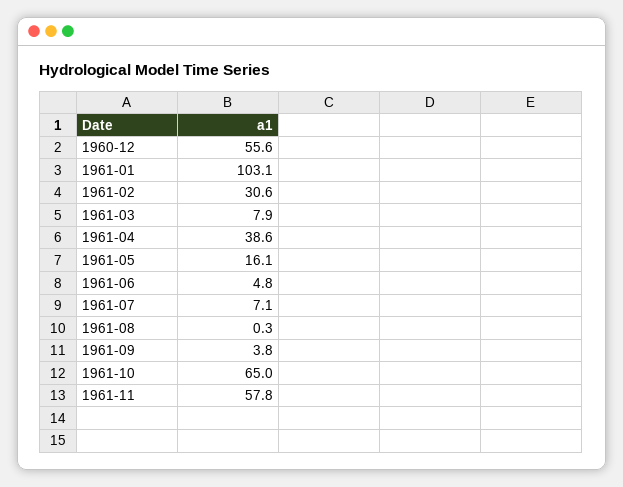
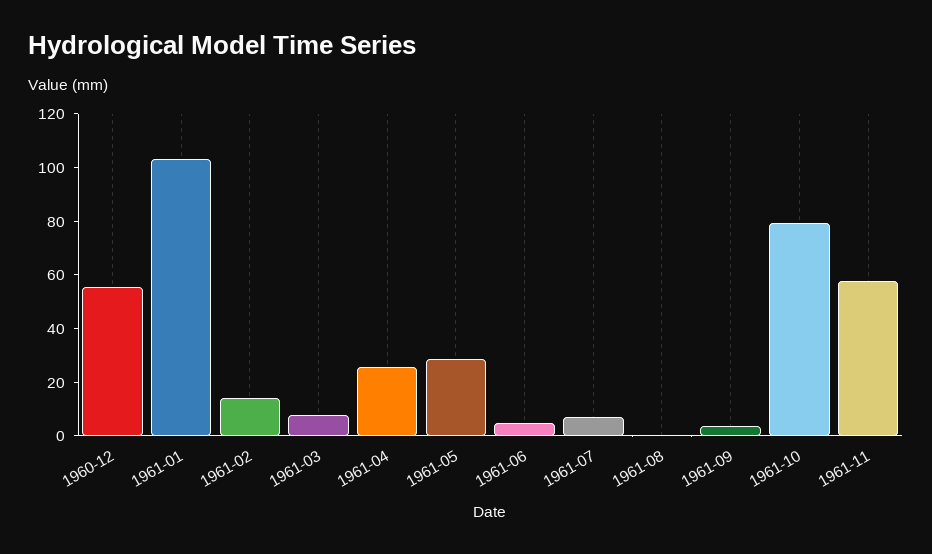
  {
    "1960-12": 55.6,
    "1961-01": 103.1,
-   "1961-02": 30.6,
+   "1961-02": 15,
    "1961-03": 7.9,
-   "1961-04": 38.6,
+   "1961-04": 25,
-   "1961-05": 16.1,
+   "1961-05": 30,
    "1961-06": 4.8,
    "1961-07": 7.1,
    "1961-08": 0.3,
    "1961-09": 3.8,
-   "1961-10": 65,
+   "1961-10": 80,
    "1961-11": 57.8
  }

